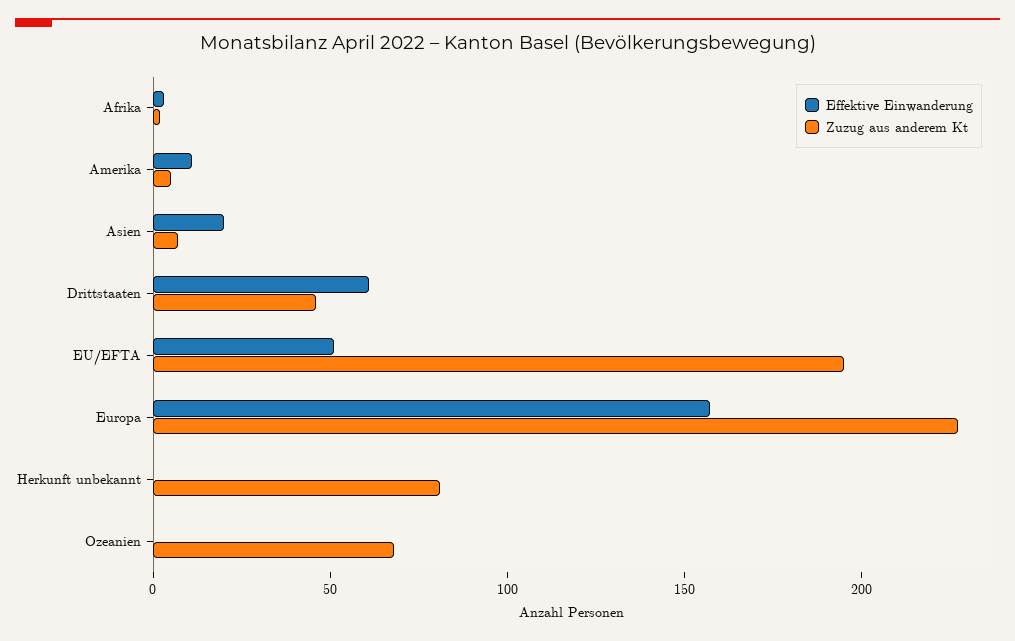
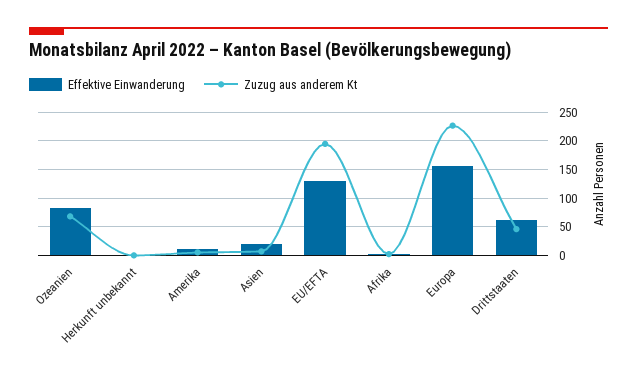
  {
    "Effektive Einwanderung": {
      "Afrika": 0,
      "Amerika": 10,
      "Asien": 20,
      "Drittstaaten": 60,
-     "EU/EFTA": 50,
+     "EU/EFTA": 125,
      "Europa": 160,
      "Herkunft unbekannt": 0,
-     "Ozeanien": 0
+     "Ozeanien": 75
    },
    "Zuzug aus anderem Kt": {
      "Afrika": 0,
      "Amerika": 10,
      "Asien": 10,
      "Drittstaaten": 50,
      "EU/EFTA": 200,
      "Europa": 230,
-     "Herkunft unbekannt": 80,
+     "Herkunft unbekannt": 0,
      "Ozeanien": 70
    }
  }

